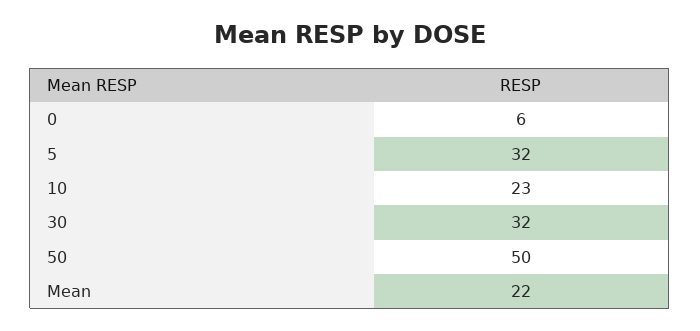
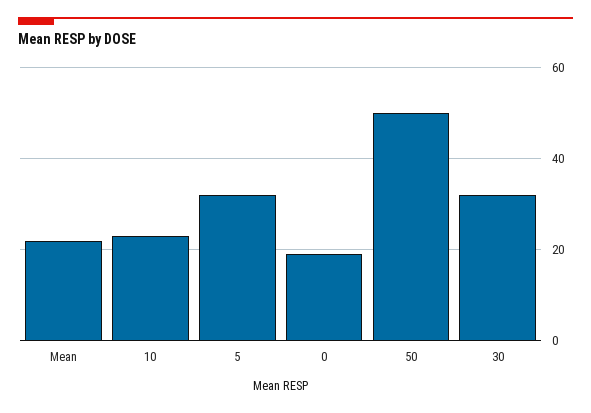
  {
-   "0": 6,
+   "0": 20,
    "5": 32,
    "10": 23,
    "30": 32,
    "50": 50,
    "Mean": 22
  }

